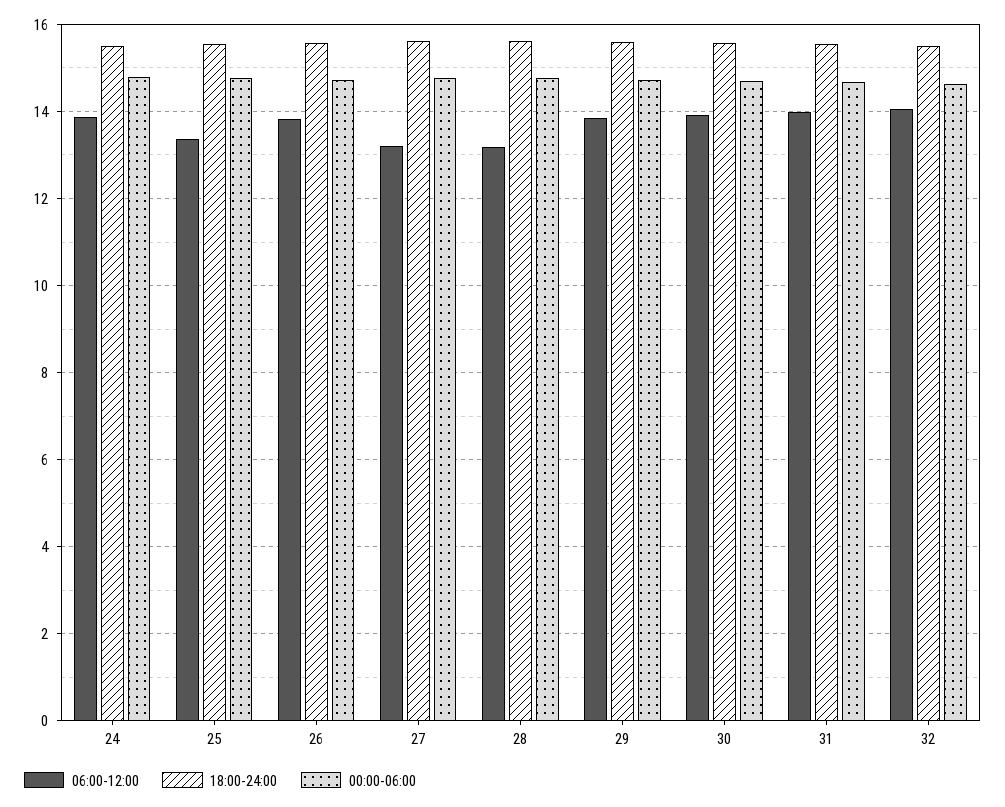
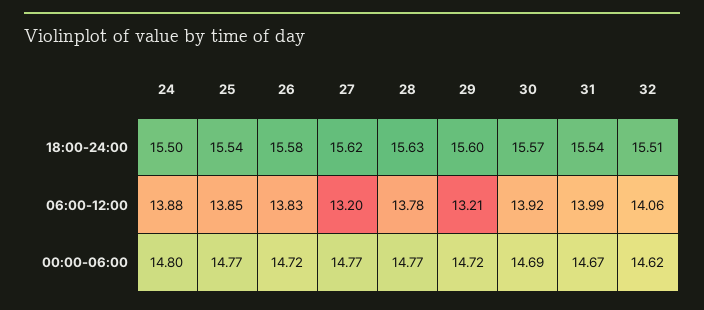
  {
    "06:00-12:00": {
      "24": 13.88,
-     "25": 13.4,
+     "25": 13.85,
      "26": 13.83,
      "27": 13.2,
-     "28": 13.2,
+     "28": 13.78,
-     "29": 13.8,
+     "29": 13.21,
      "30": 13.92,
      "31": 13.99,
      "32": 14.06
    },
    "18:00-24:00": {
      "24": 15.5,
      "25": 15.54,
      "26": 15.58,
      "27": 15.62,
      "28": 15.63,
      "29": 15.6,
      "30": 15.57,
      "31": 15.54,
      "32": 15.51
    },
    "00:00-06:00": {
      "24": 14.8,
      "25": 14.77,
      "26": 14.72,
      "27": 14.77,
      "28": 14.77,
      "29": 14.72,
      "30": 14.69,
      "31": 14.67,
      "32": 14.62
    }
  }

